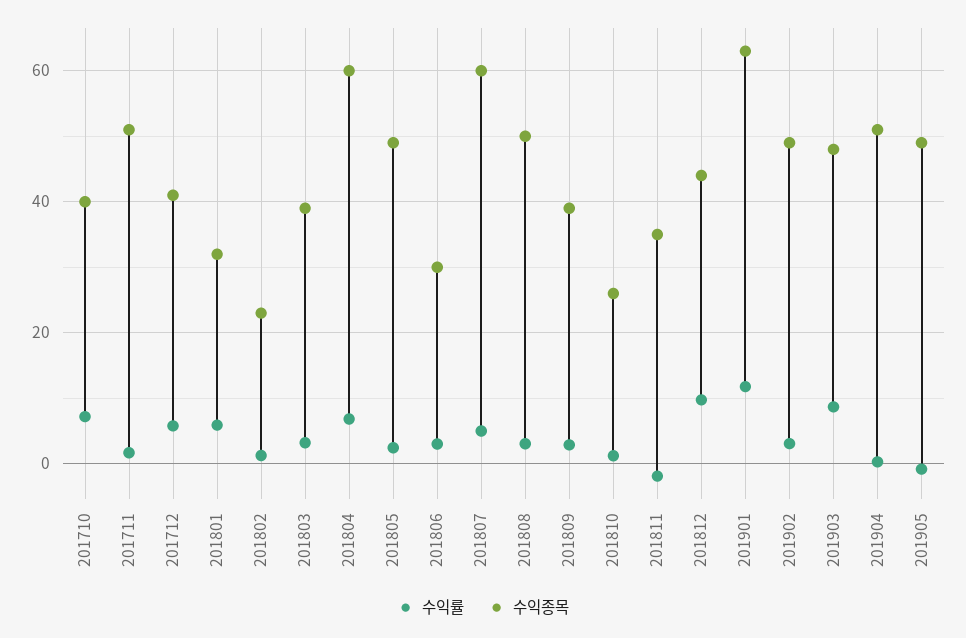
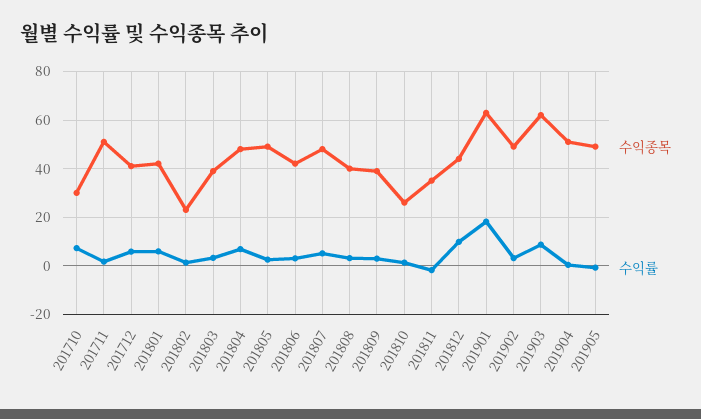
  {
    "수익률": {
      "201710": 8,
      "201711": 2,
      "201712": 6,
      "201801": 6,
      "201802": 2,
      "201803": 4,
      "201804": 6,
      "201805": 2,
      "201806": 4,
      "201807": 6,
      "201808": 4,
      "201809": 2,
      "201810": 2,
      "201811": -2,
      "201812": 10,
-     "201901": 12,
+     "201901": 17.5,
      "201902": 4,
      "201903": 8,
      "201904": 0,
      "201905": 0
    },
    "수익종목": {
-     "201710": 40,
+     "201710": 30,
      "201711": 52,
      "201712": 42,
-     "201801": 32,
+     "201801": 42.5,
      "201802": 24,
      "201803": 40,
-     "201804": 60,
+     "201804": 47.5,
      "201805": 50,
-     "201806": 30,
+     "201806": 42.5,
-     "201807": 60,
+     "201807": 47.5,
-     "201808": 50,
+     "201808": 40,
      "201809": 40,
      "201810": 26,
      "201811": 36,
      "201812": 44,
      "201901": 64,
      "201902": 50,
-     "201903": 48,
+     "201903": 62.5,
      "201904": 52,
      "201905": 50
    }
  }

